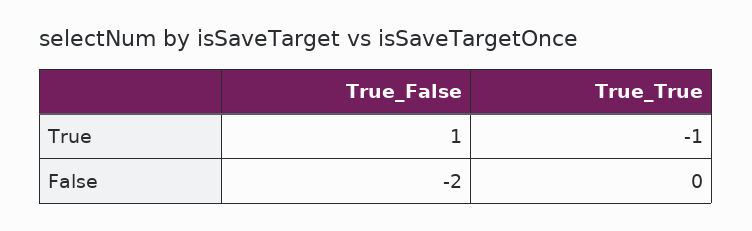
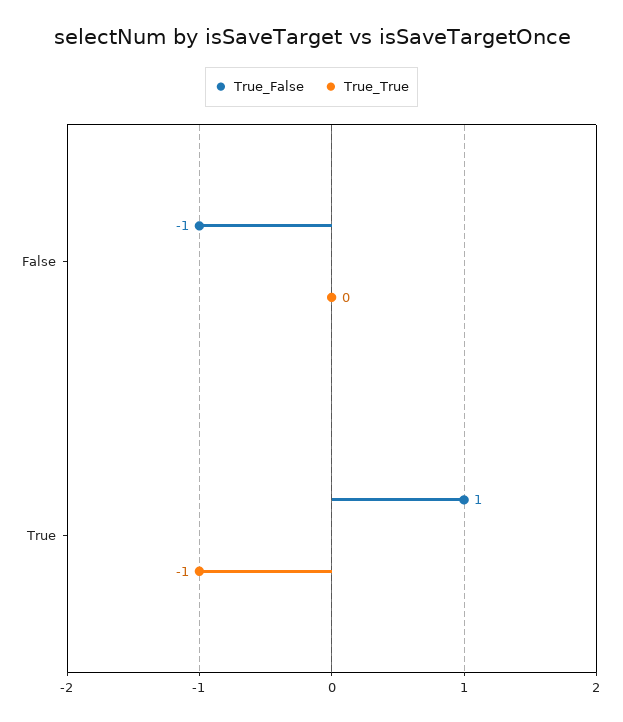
  {
    "True_False": {
      "True": 1,
-     "False": -2
+     "False": -1
    },
    "True_True": {
      "True": -1,
      "False": 0
    }
  }

